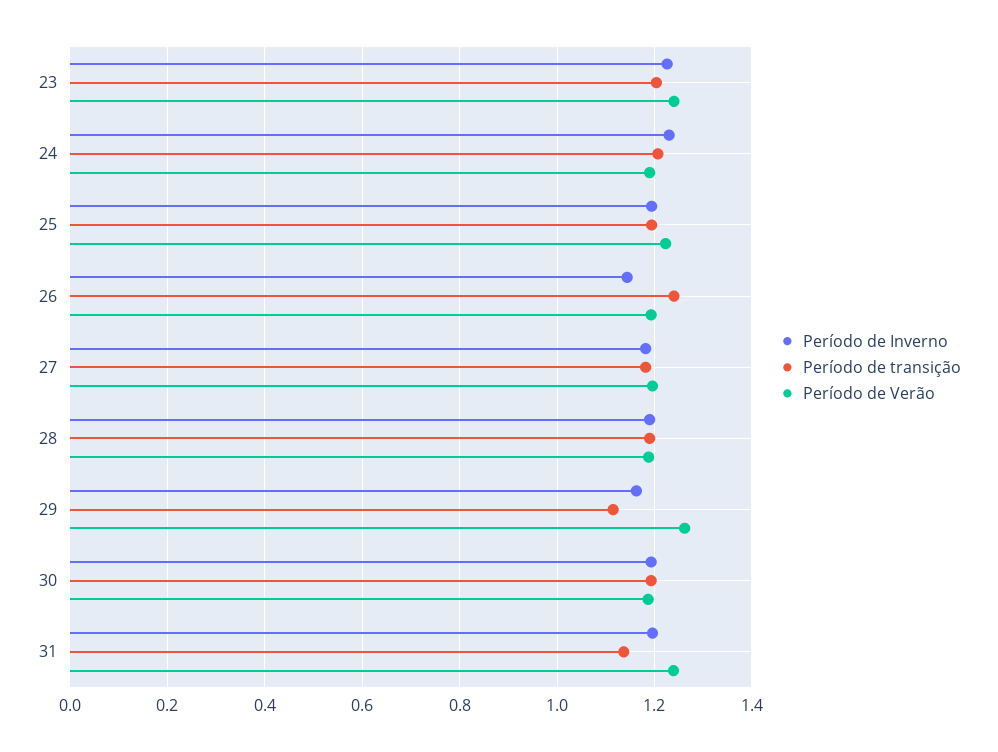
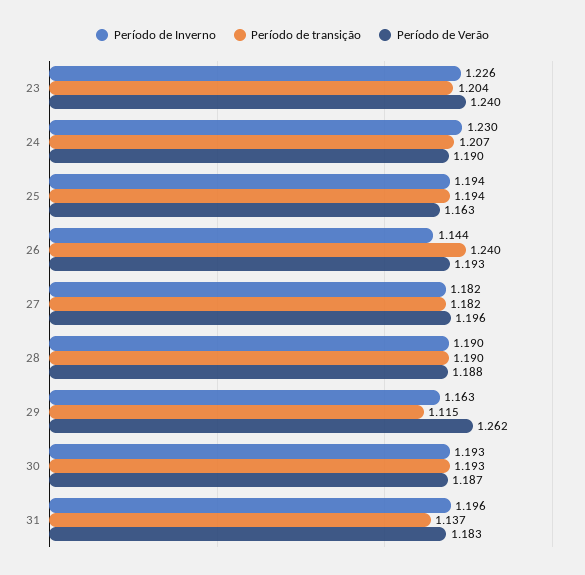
  {
    "Período de Inverno": {
      "23": 1.226,
      "24": 1.23,
      "25": 1.194,
      "26": 1.144,
      "27": 1.182,
      "28": 1.19,
      "29": 1.163,
      "30": 1.193,
      "31": 1.196
    },
    "Período de transição": {
      "23": 1.204,
      "24": 1.207,
      "25": 1.194,
      "26": 1.24,
      "27": 1.182,
      "28": 1.19,
      "29": 1.115,
      "30": 1.193,
      "31": 1.137
    },
    "Período de Verão": {
      "23": 1.24,
      "24": 1.19,
-     "25": 1.22,
+     "25": 1.163,
      "26": 1.193,
      "27": 1.196,
      "28": 1.188,
      "29": 1.262,
      "30": 1.187,
-     "31": 1.24
+     "31": 1.183
    }
  }

